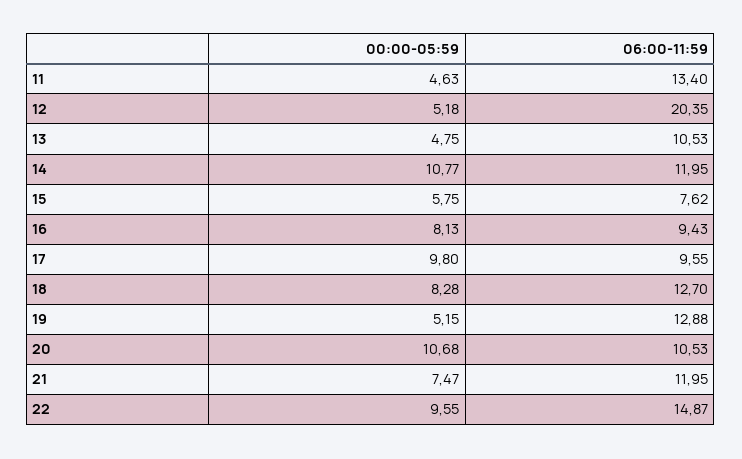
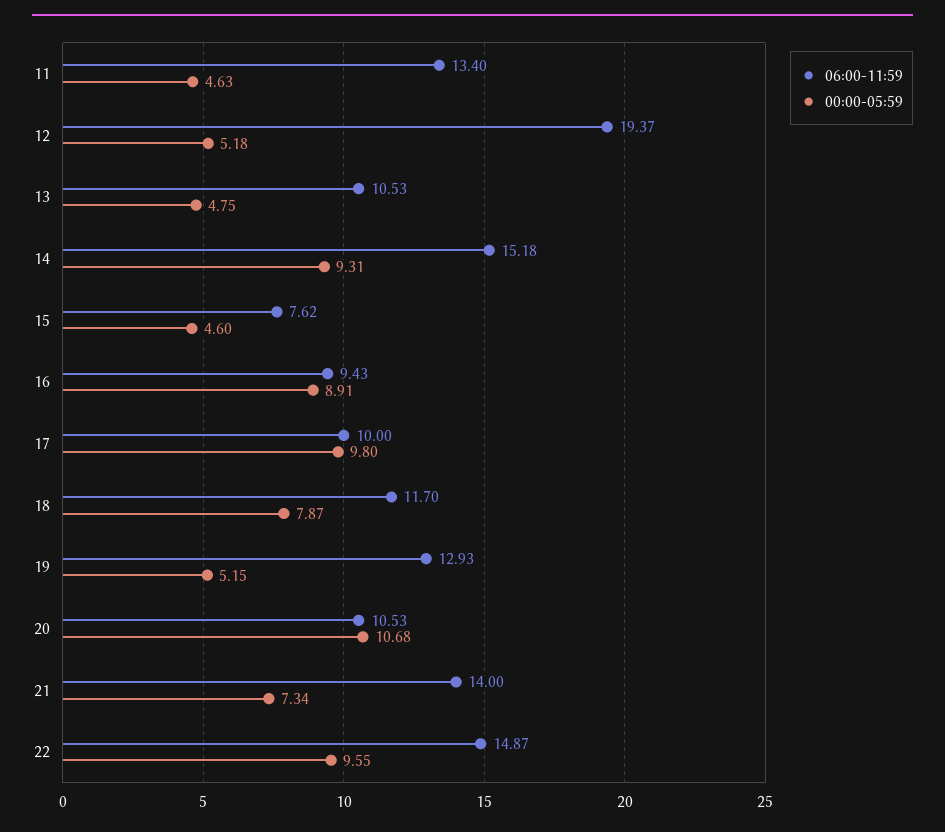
  {
    "00:00-05:59": {
      "11": 4.63,
      "12": 5.18,
      "13": 4.75,
-     "14": 10.77,
+     "14": 9.31,
-     "15": 5.75,
+     "15": 4.6,
-     "16": 8.13,
+     "16": 8.91,
      "17": 9.8,
-     "18": 8.28,
+     "18": 7.87,
      "19": 5.15,
      "20": 10.68,
-     "21": 7.47,
+     "21": 7.34,
      "22": 9.55
    },
    "06:00-11:59": {
      "11": 13.4,
-     "12": 20.35,
+     "12": 19.37,
      "13": 10.53,
-     "14": 11.95,
+     "14": 15.18,
      "15": 7.62,
      "16": 9.43,
-     "17": 9.55,
+     "17": 10,
-     "18": 12.7,
+     "18": 11.7,
-     "19": 12.88,
+     "19": 12.93,
      "20": 10.53,
-     "21": 11.95,
+     "21": 14,
      "22": 14.87
    }
  }

